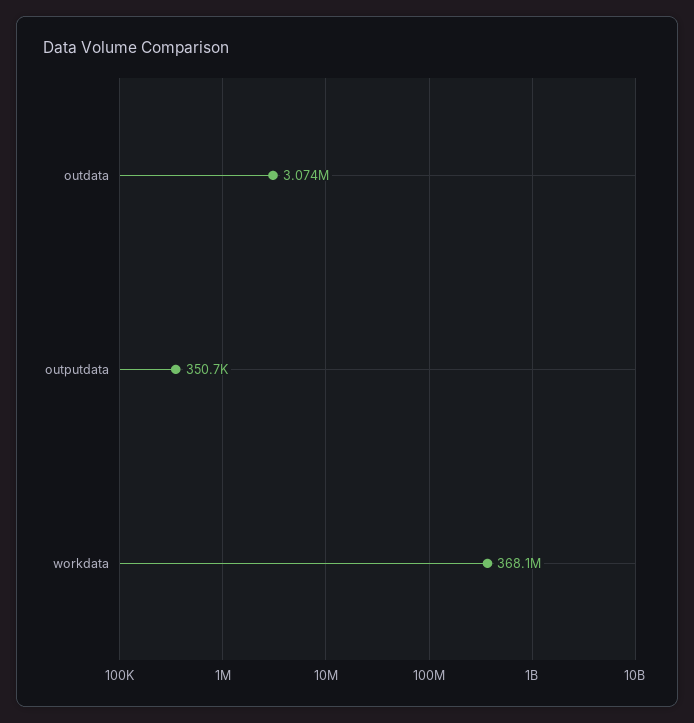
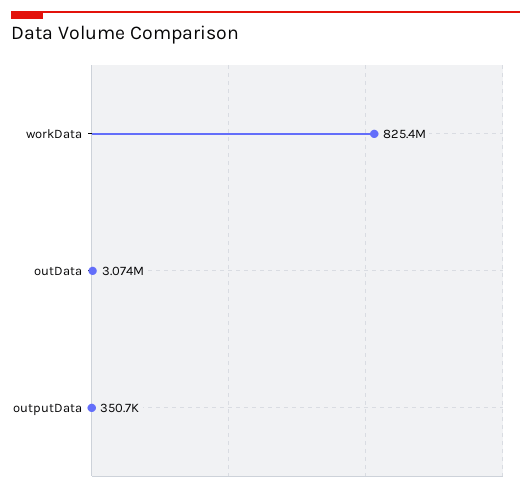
  {
    "outdata": 3074000,
    "outputdata": 350700,
-   "workdata": 368100000
+   "workdata": 825400000
  }

